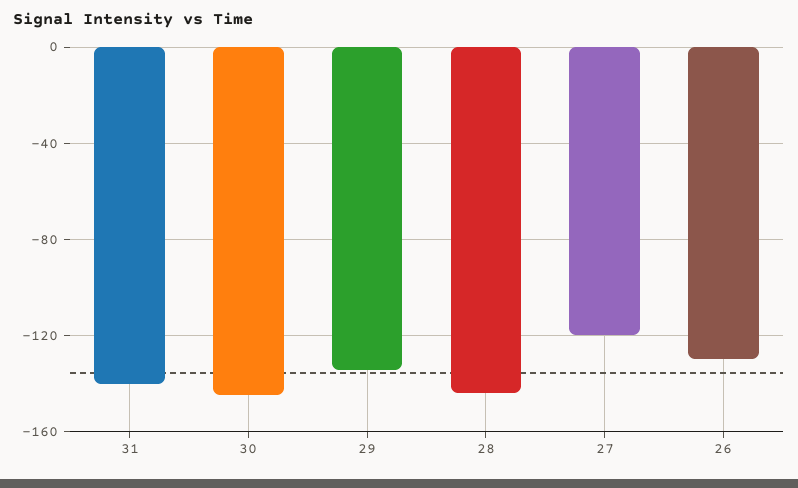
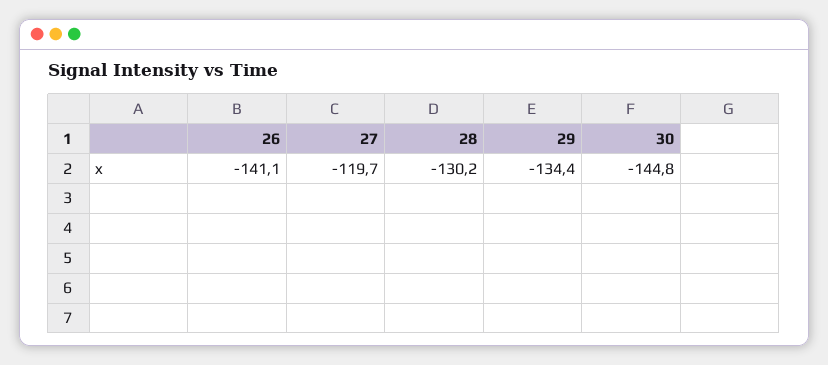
  {
-   "31": -140,
    "30": -144.8,
    "29": -134.4,
-   "28": -145,
+   "28": -130.2,
    "27": -119.7,
-   "26": -130
+   "26": -141.1
  }

